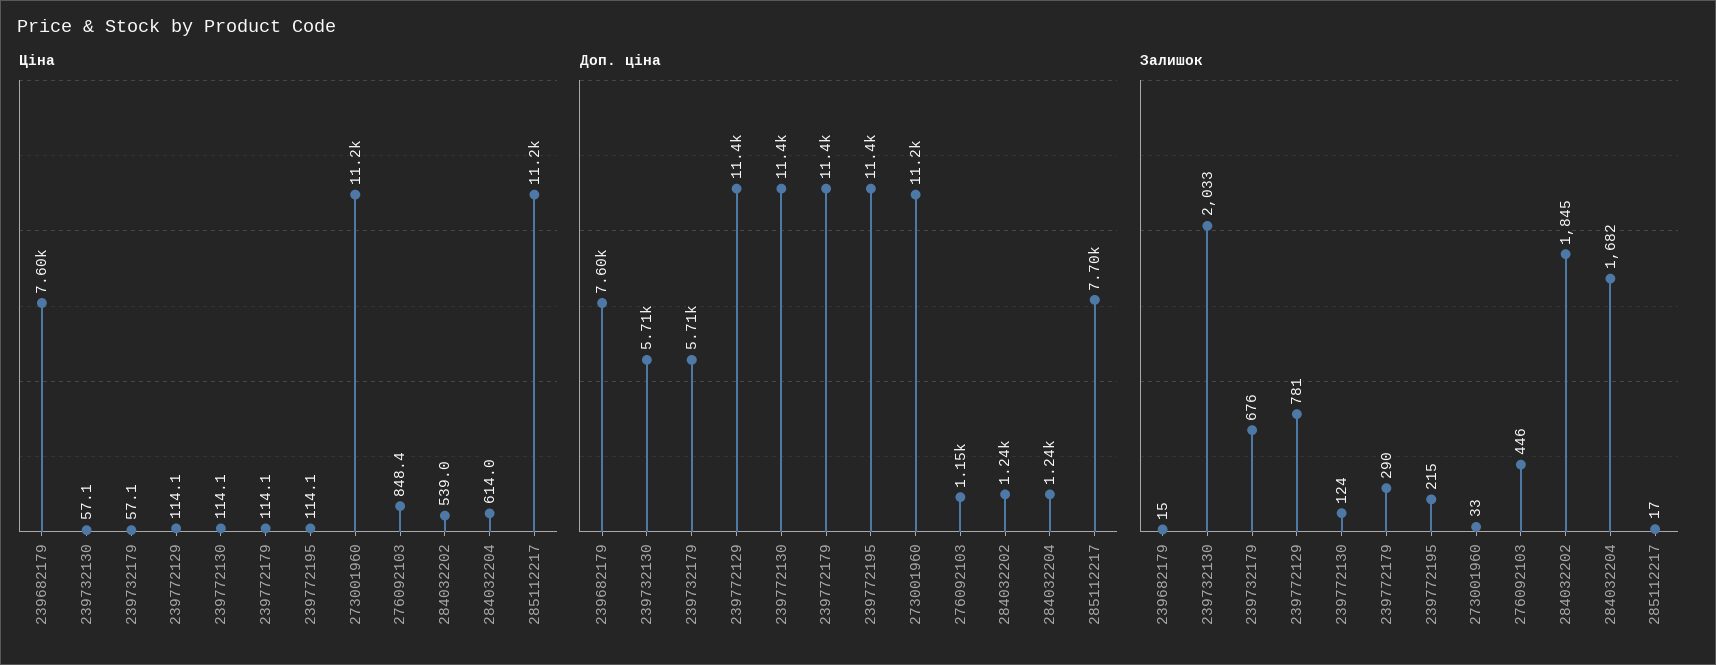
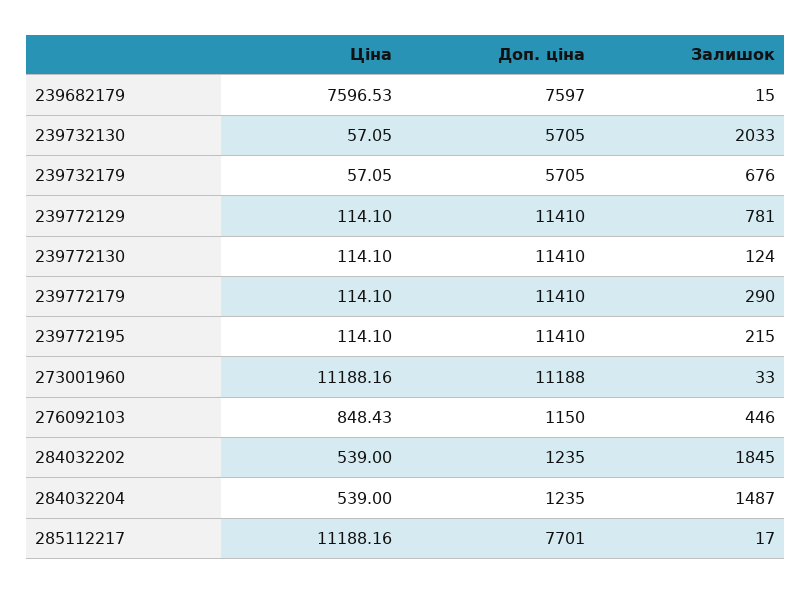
  {
    "Ціна": {
      "239682179": 7596.53,
      "239732130": 57.05,
      "239732179": 57.05,
      "239772129": 114.1,
      "239772130": 114.1,
      "239772179": 114.1,
      "239772195": 114.1,
      "273001960": 11188.16,
      "276092103": 848.43,
      "284032202": 539,
-     "284032204": 614,
+     "284032204": 539,
      "285112217": 11188.16
    },
    "Доп. ціна": {
      "239682179": 7597,
      "239732130": 5705,
      "239732179": 5705,
      "239772129": 11410,
      "239772130": 11410,
      "239772179": 11410,
      "239772195": 11410,
      "273001960": 11188,
      "276092103": 1150,
      "284032202": 1235,
      "284032204": 1235,
      "285112217": 7701
    },
    "Залишок": {
      "239682179": 15,
      "239732130": 2033,
      "239732179": 676,
      "239772129": 781,
      "239772130": 124,
      "239772179": 290,
      "239772195": 215,
      "273001960": 33,
      "276092103": 446,
      "284032202": 1845,
-     "284032204": 1682,
+     "284032204": 1487,
      "285112217": 17
    }
  }

